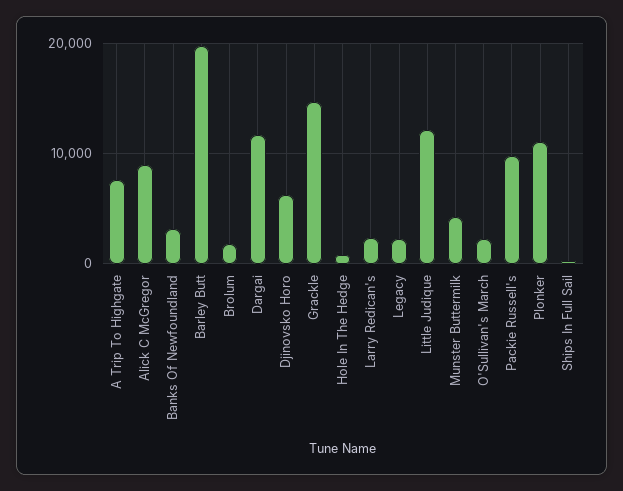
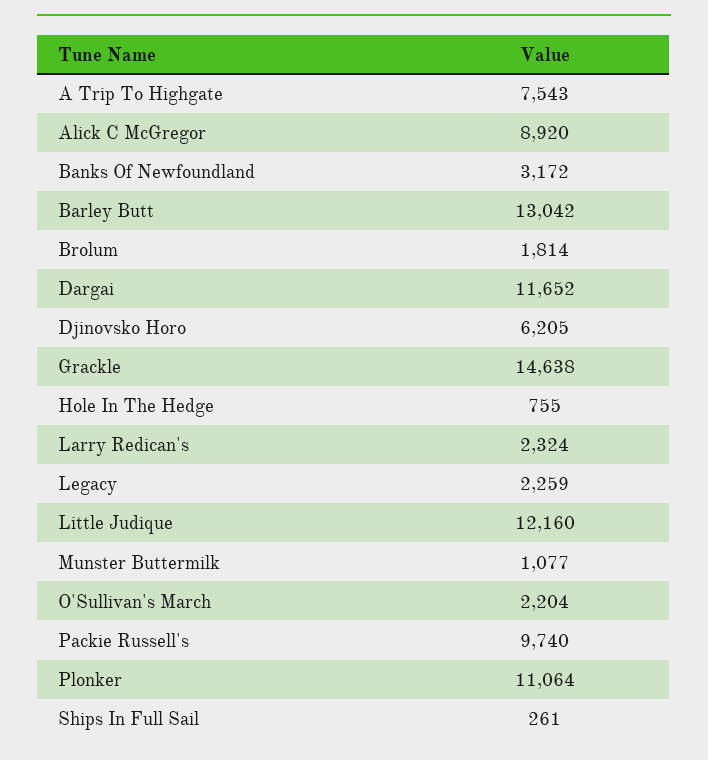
  {
    "A Trip To Highgate": 7543,
    "Alick C McGregor": 8920,
    "Banks Of Newfoundland": 3172,
-   "Barley Butt": 20000,
+   "Barley Butt": 13042,
    "Brolum": 1814,
    "Dargai": 11652,
    "Djinovsko Horo": 6205,
    "Grackle": 14638,
    "Hole In The Hedge": 755,
    "Larry Redican's": 2324,
    "Legacy": 2259,
    "Little Judique": 12160,
-   "Munster Buttermilk": 4000,
+   "Munster Buttermilk": 1077,
    "O'Sullivan's March": 2204,
    "Packie Russell's": 9740,
    "Plonker": 11064,
    "Ships In Full Sail": 261
  }

